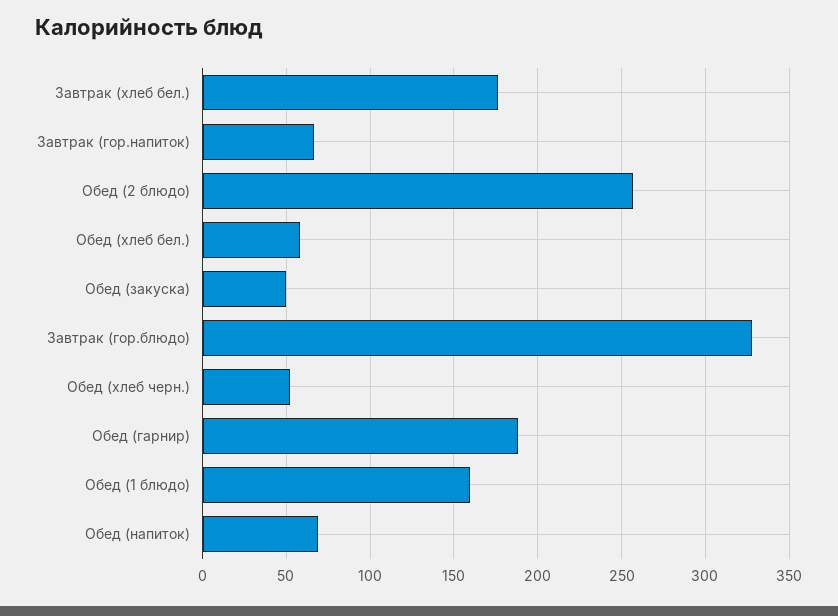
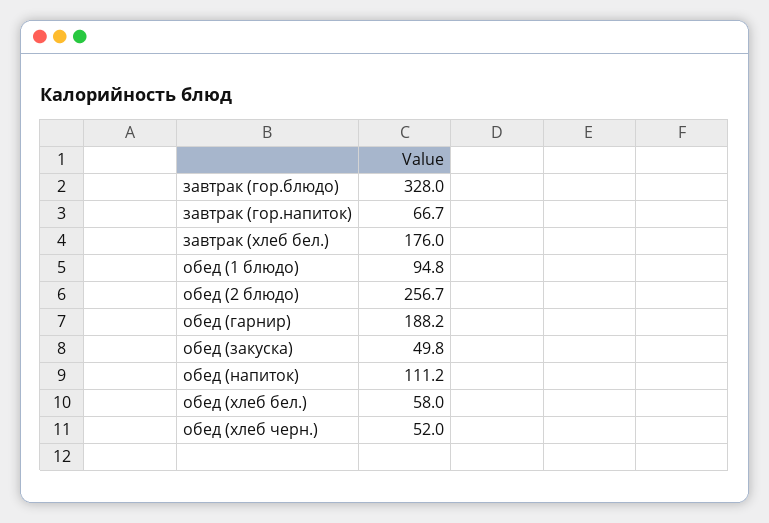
  {
    "Завтрак (хлеб бел.)": 176,
    "Завтрак (гор.напиток)": 66.7,
    "Обед (2 блюдо)": 256.7,
    "Обед (хлеб бел.)": 58,
    "Обед (закуска)": 49.8,
    "Завтрак (гор.блюдо)": 328,
    "Обед (хлеб черн.)": 52,
    "Обед (гарнир)": 188.2,
-   "Обед (1 блюдо)": 160,
+   "Обед (1 блюдо)": 94.8,
-   "Обед (напиток)": 70
+   "Обед (напиток)": 111.2
  }

